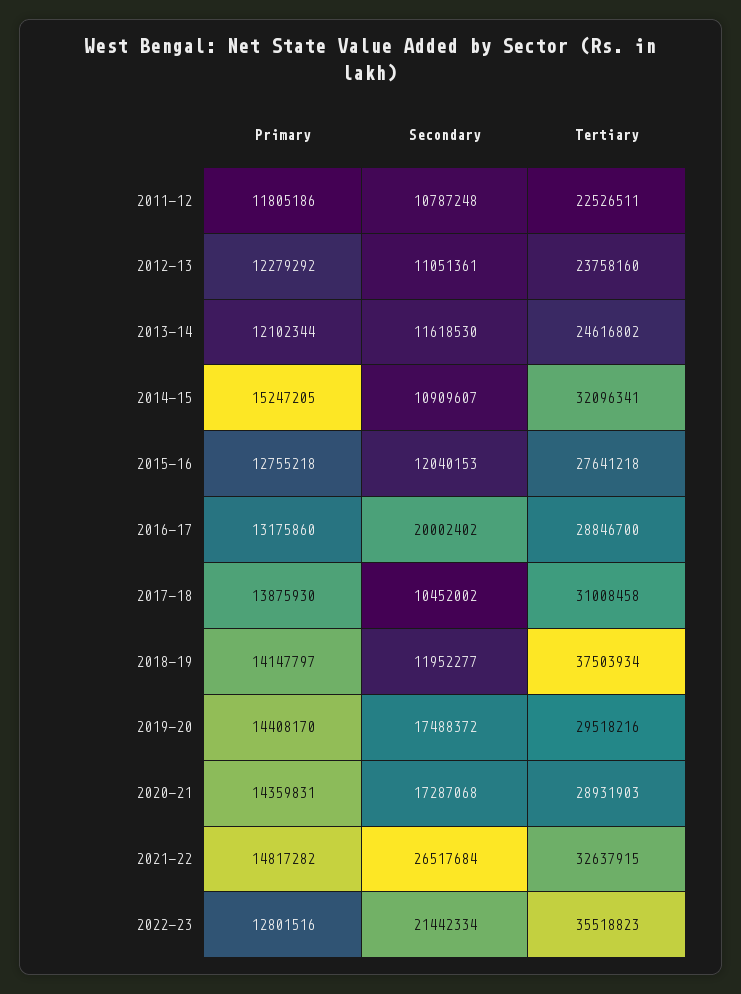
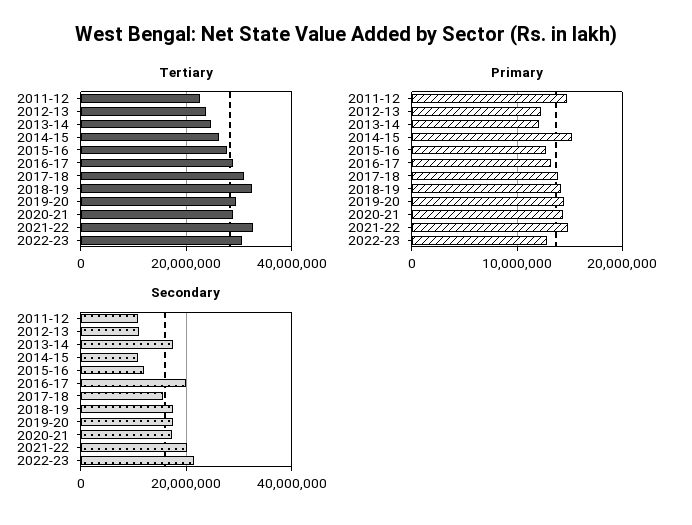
  {
    "Primary": {
-     "2011-12": 11805186,
+     "2011-12": 15000000,
      "2012-13": 12279292,
      "2013-14": 12102344,
      "2014-15": 15247205,
      "2015-16": 12755218,
      "2016-17": 13175860,
      "2017-18": 13875930,
      "2018-19": 14147797,
      "2019-20": 14408170,
      "2020-21": 14359831,
      "2021-22": 14817282,
      "2022-23": 12801516
    },
    "Secondary": {
      "2011-12": 10787248,
      "2012-13": 11051361,
-     "2013-14": 11618530,
+     "2013-14": 18000000,
      "2014-15": 10909607,
      "2015-16": 12040153,
      "2016-17": 20002402,
-     "2017-18": 10452002,
+     "2017-18": 16000000,
-     "2018-19": 11952277,
+     "2018-19": 18000000,
      "2019-20": 17488372,
      "2020-21": 17287068,
-     "2021-22": 26517684,
+     "2021-22": 20000000,
      "2022-23": 21442334
    },
    "Tertiary": {
      "2011-12": 22526511,
      "2012-13": 23758160,
      "2013-14": 24616802,
-     "2014-15": 32096341,
+     "2014-15": 26000000,
      "2015-16": 27641218,
      "2016-17": 28846700,
      "2017-18": 31008458,
-     "2018-19": 37503934,
+     "2018-19": 32000000,
      "2019-20": 29518216,
      "2020-21": 28931903,
      "2021-22": 32637915,
-     "2022-23": 35518823
+     "2022-23": 30000000
    }
  }

